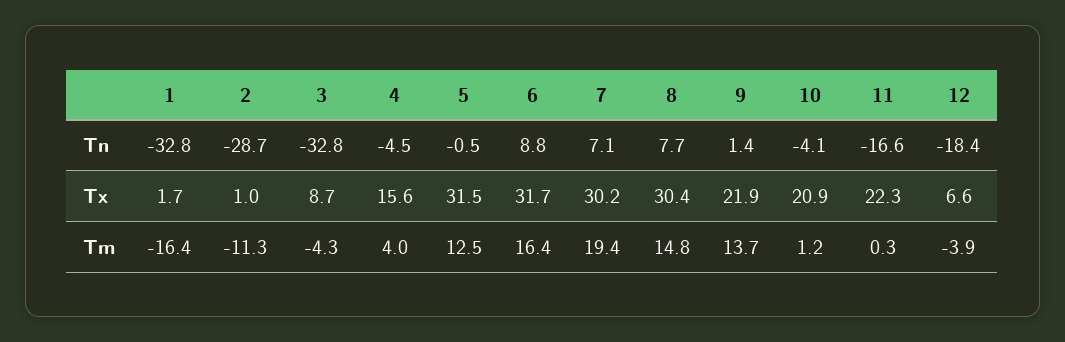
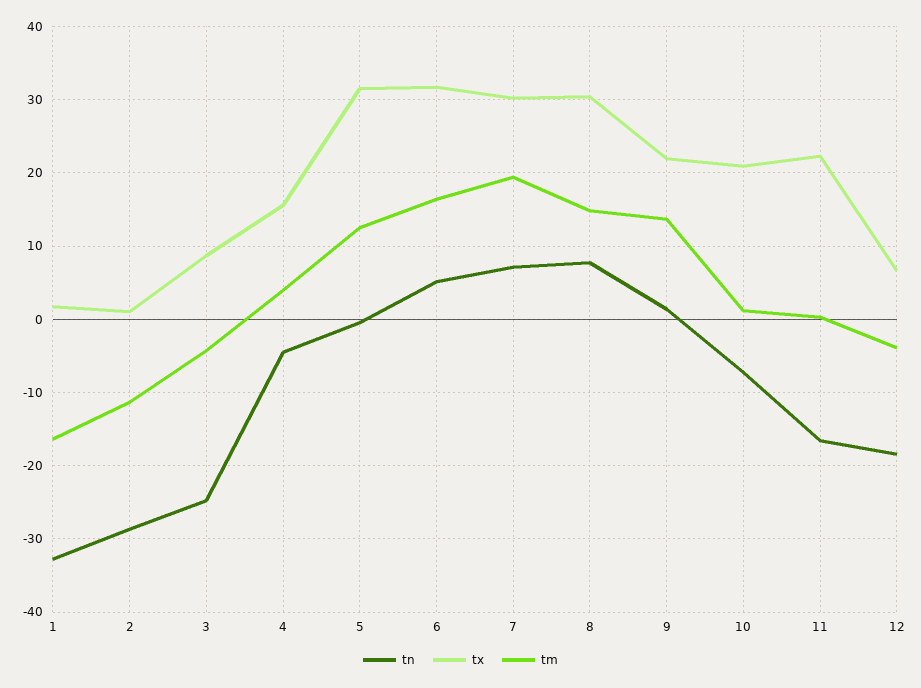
  {
    "Tn": {
      "1": -32.8,
      "2": -28.7,
-     "3": -32.8,
+     "3": -25,
      "4": -4.5,
      "5": -0.5,
-     "6": 8.8,
+     "6": 5,
      "7": 7.1,
      "8": 7.7,
      "9": 1.4,
-     "10": -4.1,
+     "10": -7,
      "11": -16.6,
      "12": -18.4
    },
    "Tx": {
      "1": 1.7,
      "2": 1,
      "3": 8.7,
      "4": 15.6,
      "5": 31.5,
      "6": 31.7,
      "7": 30.2,
      "8": 30.4,
      "9": 21.9,
      "10": 20.9,
      "11": 22.3,
      "12": 6.6
    },
    "Tm": {
      "1": -16.4,
      "2": -11.3,
      "3": -4.3,
      "4": 4,
      "5": 12.5,
      "6": 16.4,
      "7": 19.4,
      "8": 14.8,
      "9": 13.7,
      "10": 1.2,
      "11": 0.3,
      "12": -3.9
    }
  }

